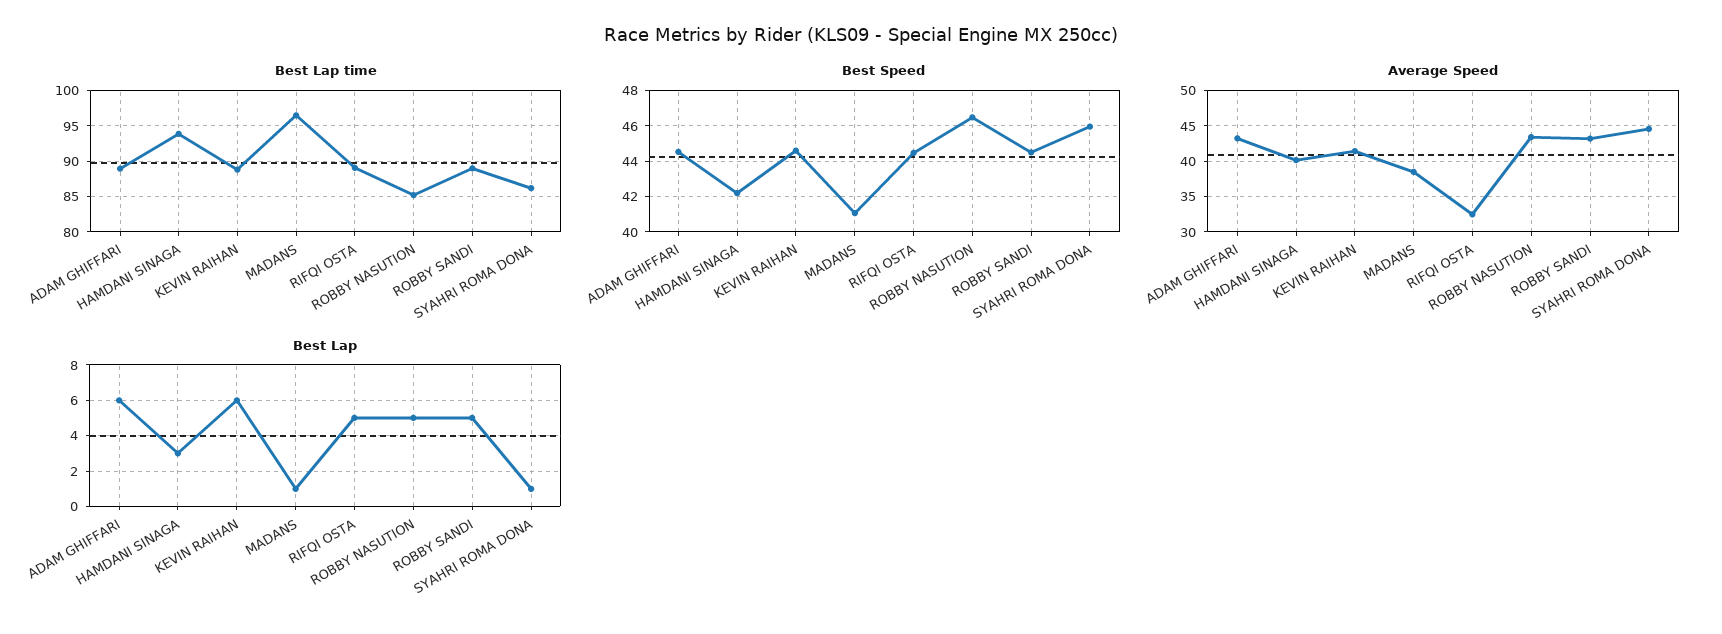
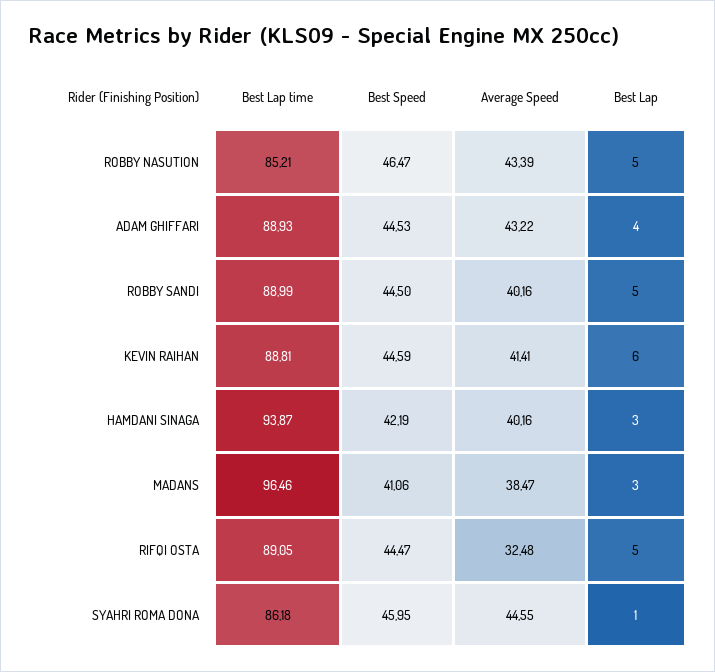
  {
    "Best Lap time": {
      "ADAM GHIFFARI": 88.93,
      "HAMDANI SINAGA": 93.87,
      "KEVIN RAIHAN": 88.81,
      "MADANS": 96.46,
      "RIFQI OSTA": 89.05,
      "ROBBY NASUTION": 85.21,
      "ROBBY SANDI": 88.99,
      "SYAHRI ROMA DONA": 86.18
    },
    "Best Speed": {
      "ADAM GHIFFARI": 44.53,
      "HAMDANI SINAGA": 42.19,
      "KEVIN RAIHAN": 44.59,
      "MADANS": 41.06,
      "RIFQI OSTA": 44.47,
      "ROBBY NASUTION": 46.47,
      "ROBBY SANDI": 44.5,
      "SYAHRI ROMA DONA": 45.95
    },
    "Average Speed": {
      "ADAM GHIFFARI": 43.22,
      "HAMDANI SINAGA": 40.16,
      "KEVIN RAIHAN": 41.41,
      "MADANS": 38.47,
      "RIFQI OSTA": 32.48,
      "ROBBY NASUTION": 43.39,
-     "ROBBY SANDI": 43,
+     "ROBBY SANDI": 40.16,
      "SYAHRI ROMA DONA": 44.55
    },
    "Best Lap": {
-     "ADAM GHIFFARI": 6,
+     "ADAM GHIFFARI": 4,
      "HAMDANI SINAGA": 3,
      "KEVIN RAIHAN": 6,
-     "MADANS": 1,
+     "MADANS": 3,
      "RIFQI OSTA": 5,
      "ROBBY NASUTION": 5,
      "ROBBY SANDI": 5,
      "SYAHRI ROMA DONA": 1
    }
  }

